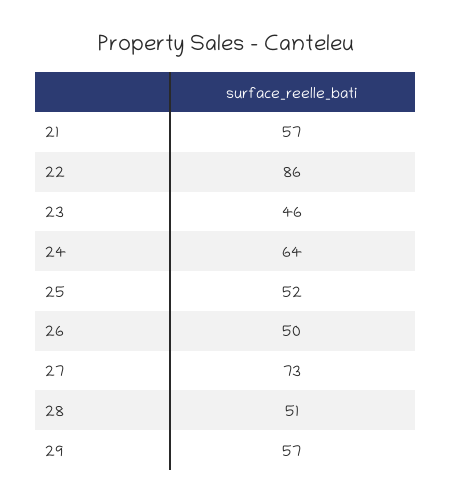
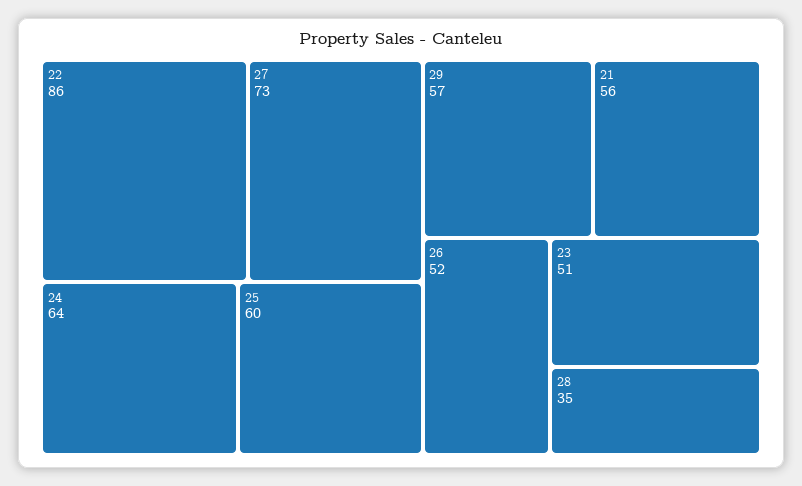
  {
-   "21": 57,
+   "21": 56,
    "22": 86,
-   "23": 46,
+   "23": 51,
    "24": 64,
-   "25": 52,
+   "25": 60,
-   "26": 50,
+   "26": 52,
    "27": 73,
-   "28": 51,
+   "28": 35,
    "29": 57
  }

